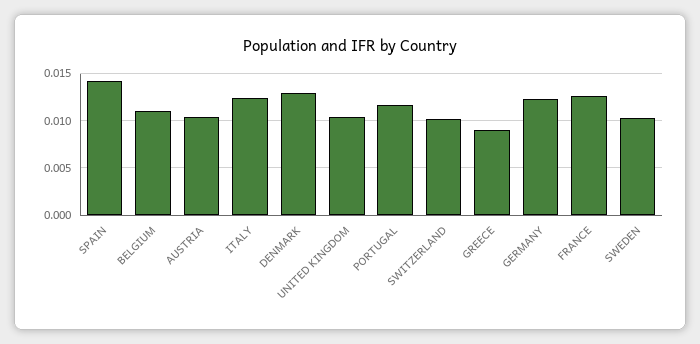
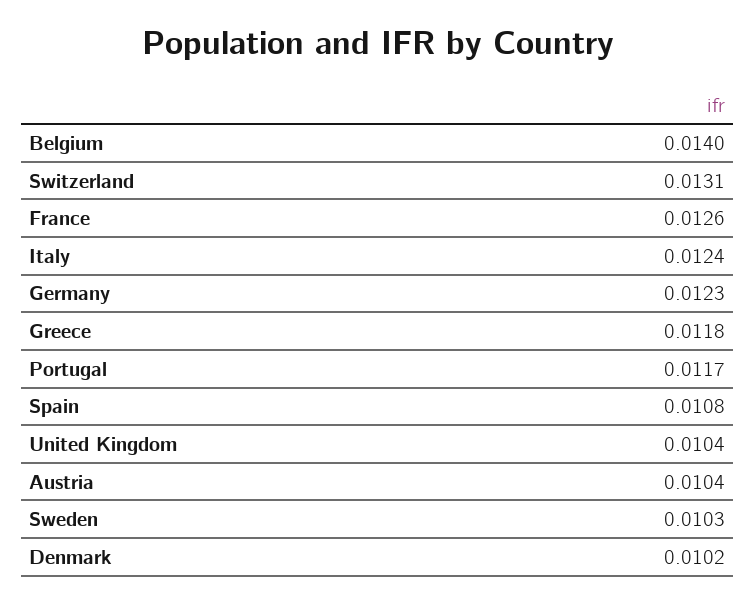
  {
-   "SPAIN": 0.014,
+   "SPAIN": 0.0108,
-   "BELGIUM": 0.011,
+   "BELGIUM": 0.014,
    "AUSTRIA": 0.0104,
    "ITALY": 0.0124,
-   "DENMARK": 0.013,
+   "DENMARK": 0.0102,
    "UNITED KINGDOM": 0.0104,
    "PORTUGAL": 0.0117,
-   "SWITZERLAND": 0.01,
+   "SWITZERLAND": 0.0131,
-   "GREECE": 0.009,
+   "GREECE": 0.0118,
    "GERMANY": 0.0123,
    "FRANCE": 0.0126,
    "SWEDEN": 0.0103
  }

